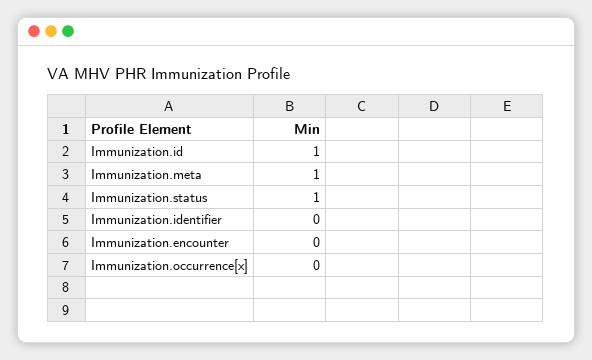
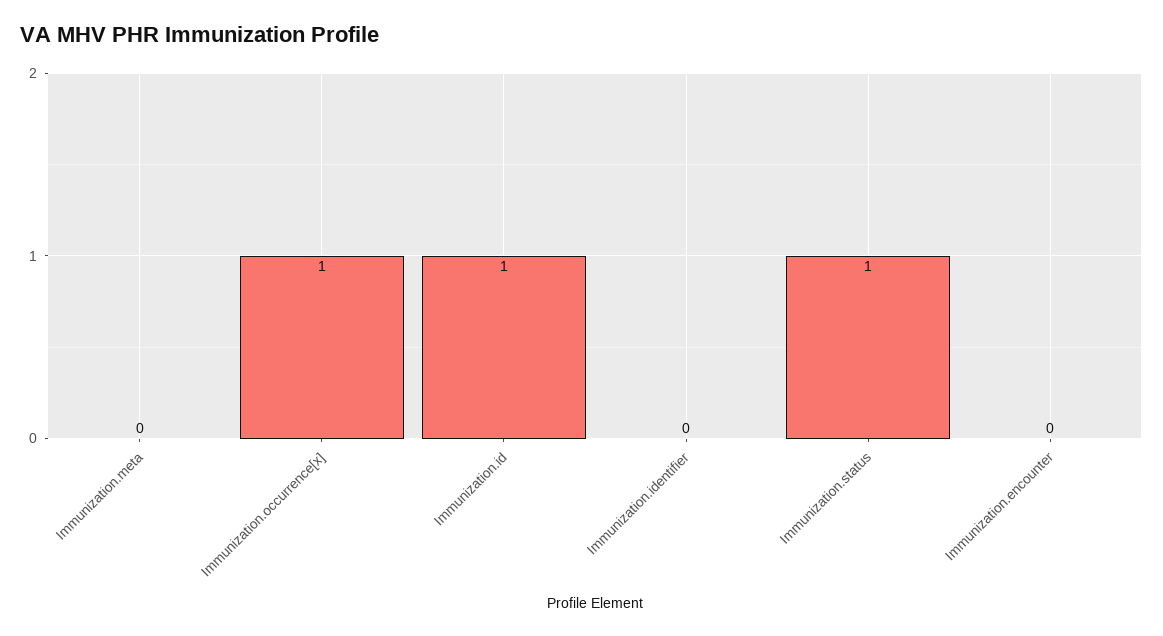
  {
    "Immunization.id": 1,
-   "Immunization.meta": 1,
+   "Immunization.meta": 0,
    "Immunization.status": 1,
    "Immunization.identifier": 0,
    "Immunization.encounter": 0,
-   "Immunization.occurrence[x]": 0
+   "Immunization.occurrence[x]": 1
  }

